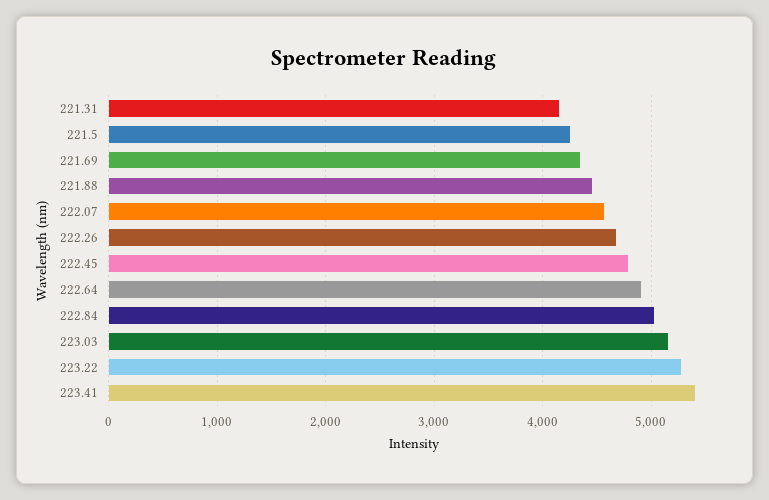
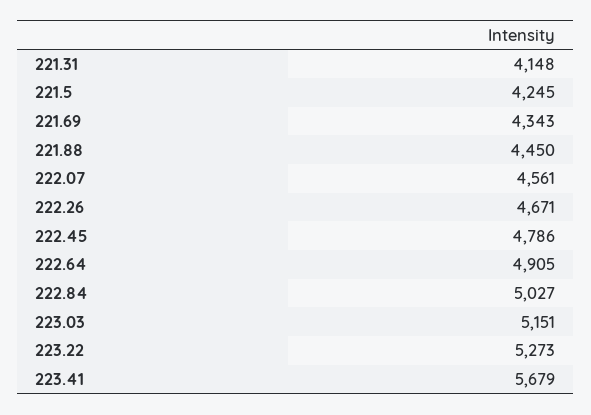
  {
    "221.31": 4148,
    "221.5": 4245,
    "221.69": 4343,
    "221.88": 4450,
    "222.07": 4561,
    "222.26": 4671,
    "222.45": 4786,
    "222.64": 4905,
    "222.84": 5027,
    "223.03": 5151,
    "223.22": 5273,
-   "223.41": 5400
+   "223.41": 5679
  }

